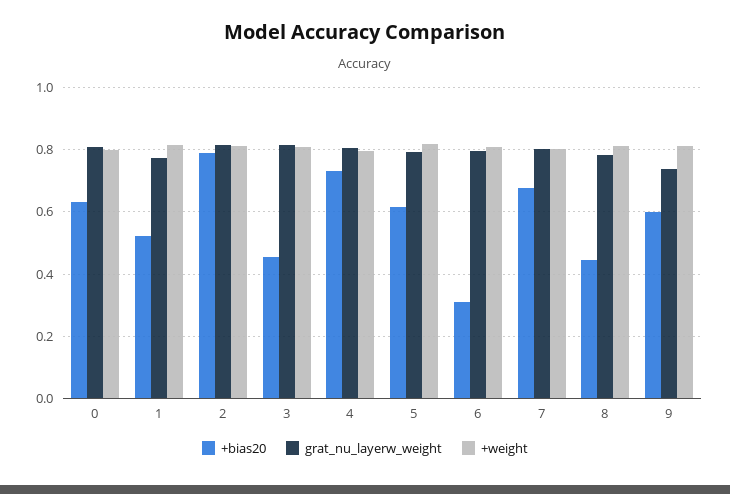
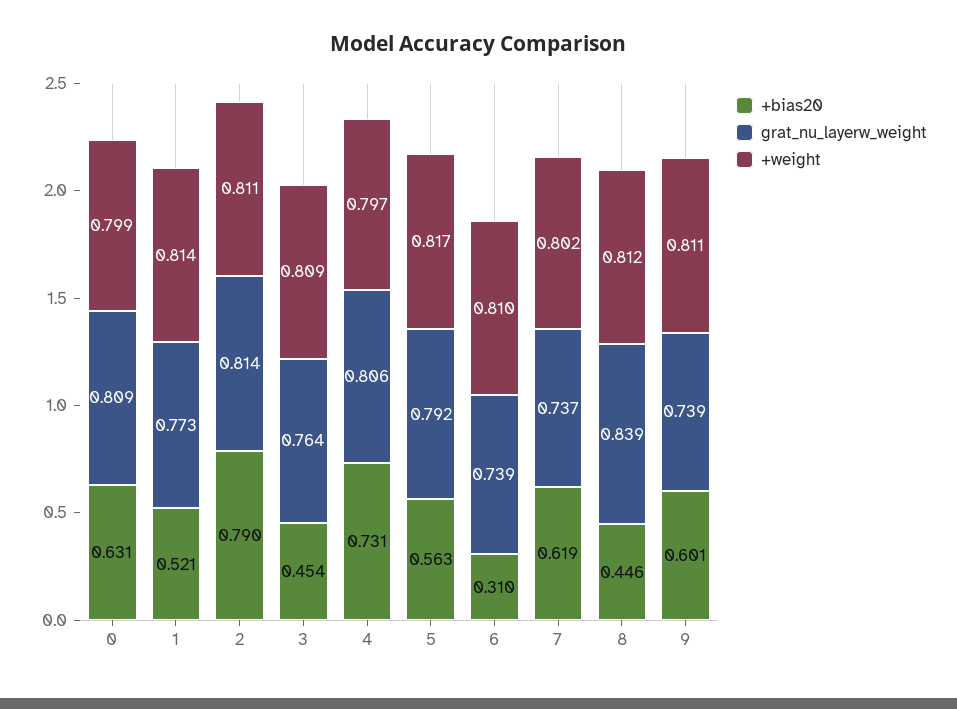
  {
    "+bias20": {
      "0": 0.631,
      "1": 0.521,
      "2": 0.79,
      "3": 0.454,
      "4": 0.731,
-     "5": 0.62,
+     "5": 0.563,
      "6": 0.31,
-     "7": 0.68,
+     "7": 0.619,
      "8": 0.446,
      "9": 0.601
    },
    "grat_nu_layerw_weight": {
      "0": 0.809,
      "1": 0.773,
      "2": 0.814,
-     "3": 0.82,
+     "3": 0.764,
      "4": 0.806,
      "5": 0.792,
-     "6": 0.8,
+     "6": 0.739,
-     "7": 0.8,
+     "7": 0.737,
-     "8": 0.78,
+     "8": 0.839,
      "9": 0.739
    },
    "+weight": {
      "0": 0.799,
      "1": 0.814,
      "2": 0.811,
      "3": 0.809,
      "4": 0.797,
      "5": 0.817,
      "6": 0.81,
      "7": 0.802,
      "8": 0.812,
      "9": 0.811
    }
  }

